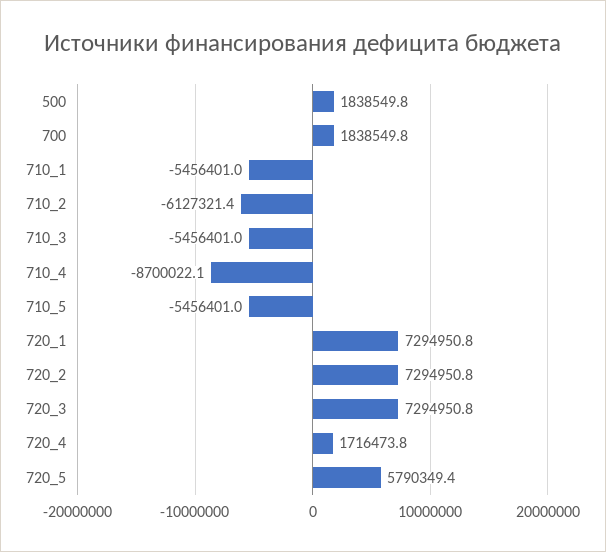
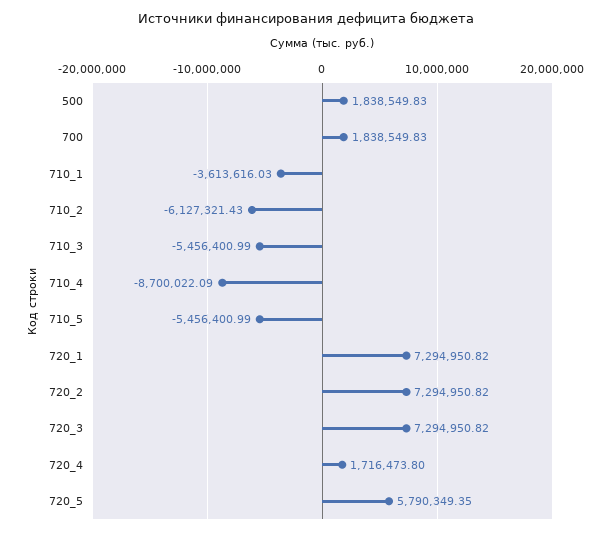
  {
    "500": 1838549.83,
    "700": 1838549.83,
-   "710_1": -5456401,
+   "710_1": -3613616.03,
    "710_2": -6127321.43,
    "710_3": -5456400.99,
    "710_4": -8700022.09,
    "710_5": -5456400.99,
    "720_1": 7294950.82,
    "720_2": 7294950.82,
    "720_3": 7294950.82,
    "720_4": 1716473.8,
    "720_5": 5790349.35
  }

